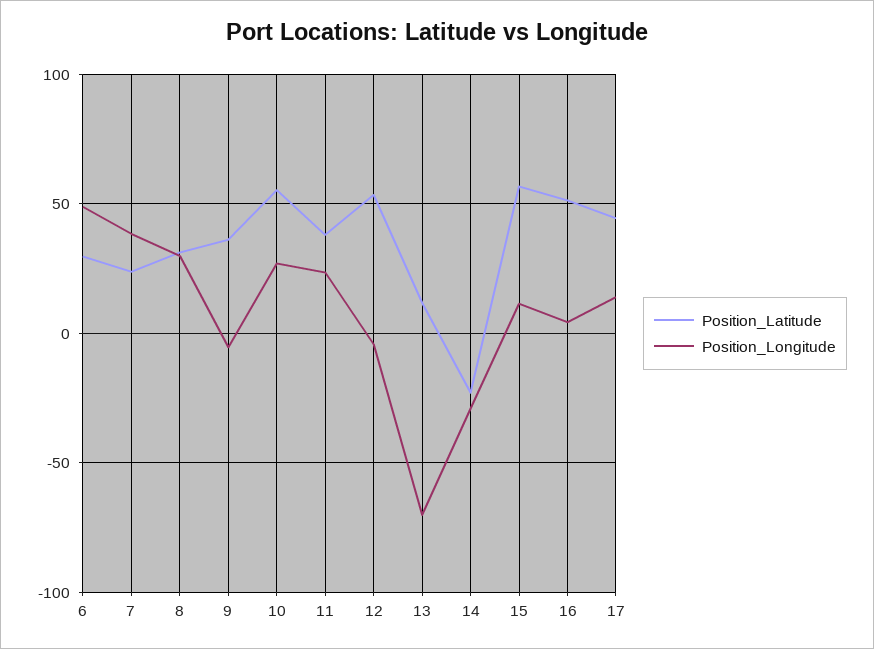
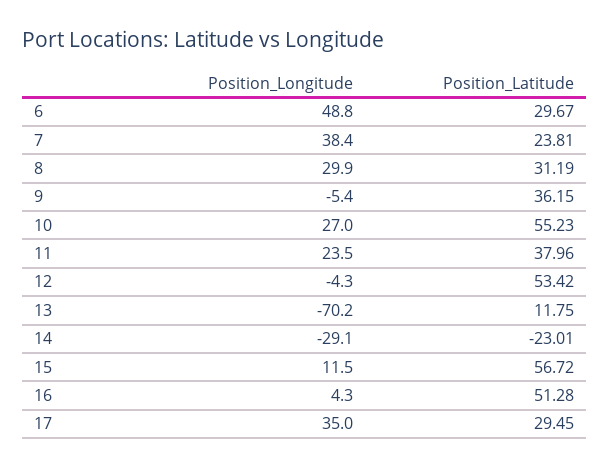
  {
    "Position_Latitude": {
      "6": 29.67,
      "7": 23.81,
      "8": 31.19,
      "9": 36.15,
      "10": 55.23,
      "11": 37.96,
      "12": 53.42,
      "13": 11.75,
      "14": -23.01,
      "15": 56.72,
      "16": 51.28,
-     "17": 45
+     "17": 29.45
    },
    "Position_Longitude": {
      "6": 48.8,
      "7": 38.4,
      "8": 29.9,
      "9": -5.4,
      "10": 27,
      "11": 23.5,
      "12": -4.3,
      "13": -70.2,
      "14": -29.1,
      "15": 11.5,
      "16": 4.3,
-     "17": 15
+     "17": 35
    }
  }

